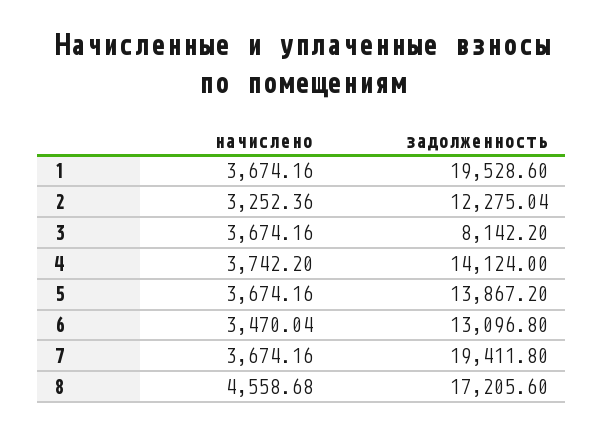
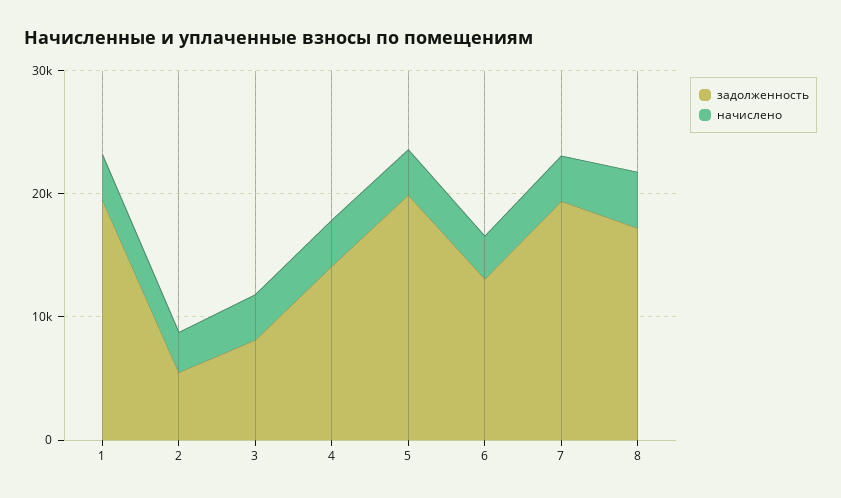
  {
    "начислено": {
      "1": 3674.16,
      "2": 3252.36,
      "3": 3674.16,
      "4": 3742.2,
      "5": 3674.16,
      "6": 3470.04,
      "7": 3674.16,
      "8": 4558.68
    },
    "задолженность": {
      "1": 19528.6,
-     "2": 12275.04,
+     "2": 6000,
      "3": 8142.2,
      "4": 14124,
-     "5": 13867.2,
+     "5": 20000,
      "6": 13096.8,
      "7": 19411.8,
      "8": 17205.6
    }
  }

